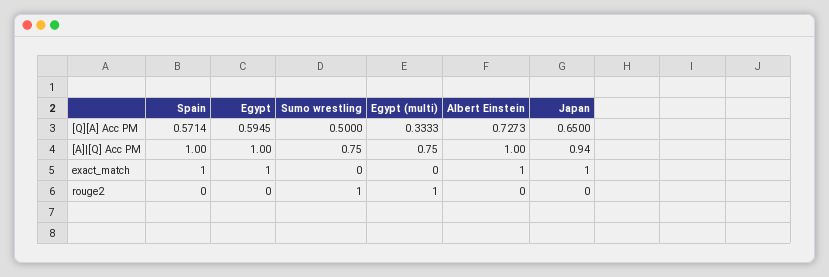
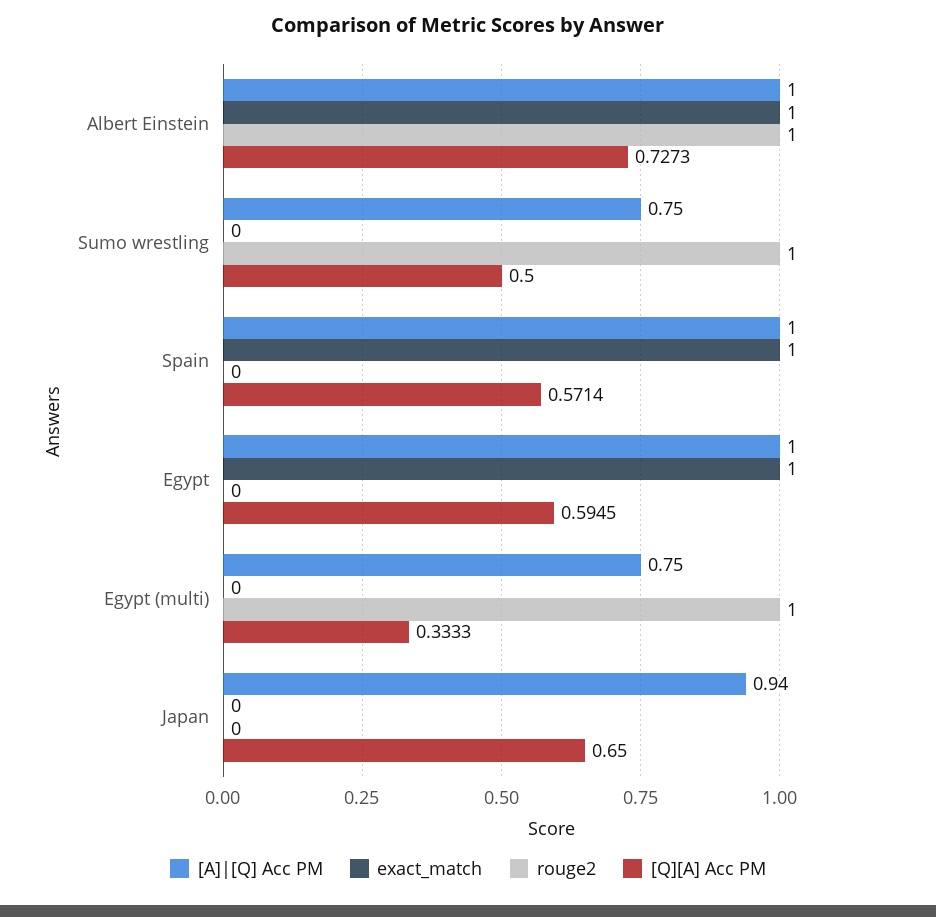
  {
    "[Q][A] Acc PM": {
      "Spain": 0.5714,
      "Egypt": 0.5945,
      "Sumo wrestling": 0.5,
      "Egypt (multi)": 0.3333,
      "Albert Einstein": 0.7273,
      "Japan": 0.65
    },
    "[A]|[Q] Acc PM": {
      "Spain": 1,
      "Egypt": 1,
      "Sumo wrestling": 0.75,
      "Egypt (multi)": 0.75,
      "Albert Einstein": 1,
      "Japan": 0.94
    },
    "exact_match": {
      "Spain": 1,
      "Egypt": 1,
      "Sumo wrestling": 0,
      "Egypt (multi)": 0,
      "Albert Einstein": 1,
-     "Japan": 1
+     "Japan": 0
    },
    "rouge2": {
      "Spain": 0,
      "Egypt": 0,
      "Sumo wrestling": 1,
      "Egypt (multi)": 1,
-     "Albert Einstein": 0,
+     "Albert Einstein": 1,
      "Japan": 0
    }
  }

